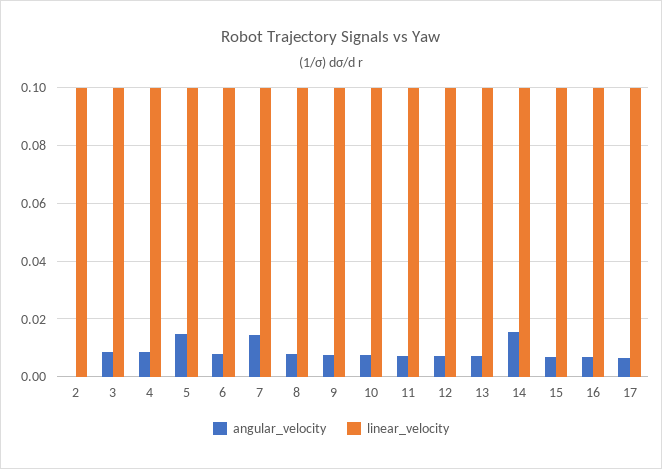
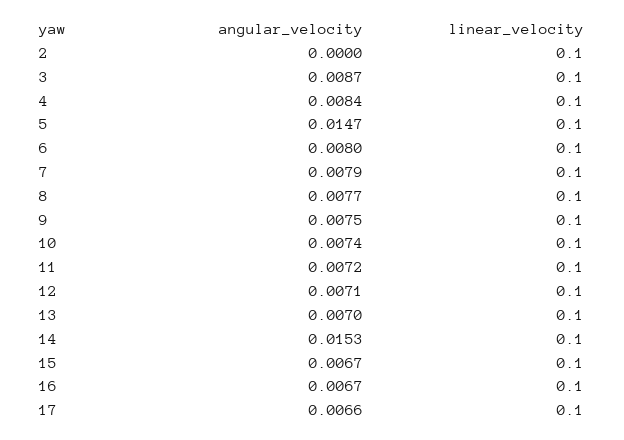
  {
    "angular_velocity": {
      "2": 0,
      "3": 0.0087,
      "4": 0.0084,
      "5": 0.0147,
      "6": 0.008,
-     "7": 0.015,
+     "7": 0.0079,
      "8": 0.0077,
      "9": 0.0075,
      "10": 0.0074,
      "11": 0.0072,
      "12": 0.0071,
      "13": 0.007,
      "14": 0.0153,
      "15": 0.0067,
      "16": 0.0067,
      "17": 0.0066
    },
    "linear_velocity": {
      "2": 0.1,
      "3": 0.1,
      "4": 0.1,
      "5": 0.1,
      "6": 0.1,
      "7": 0.1,
      "8": 0.1,
      "9": 0.1,
      "10": 0.1,
      "11": 0.1,
      "12": 0.1,
      "13": 0.1,
      "14": 0.1,
      "15": 0.1,
      "16": 0.1,
      "17": 0.1
    }
  }

